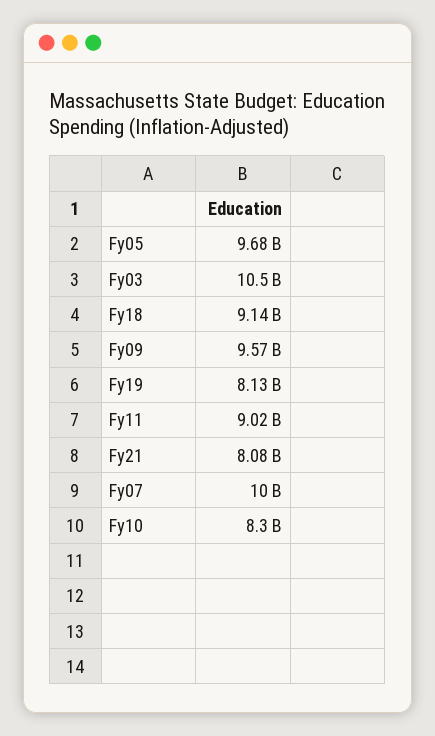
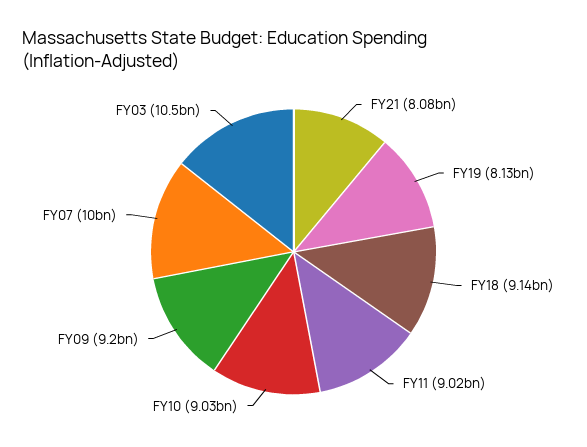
  {
-   "Fy05": 9680000000,
    "Fy03": 10500000000,
    "Fy18": 9140000000,
-   "Fy09": 9570000000,
+   "Fy09": 9200000000,
    "Fy19": 8130000000,
    "Fy11": 9020000000,
    "Fy21": 8080000000,
    "Fy07": 10000000000,
-   "Fy10": 8300000000
+   "Fy10": 9030000000
  }

